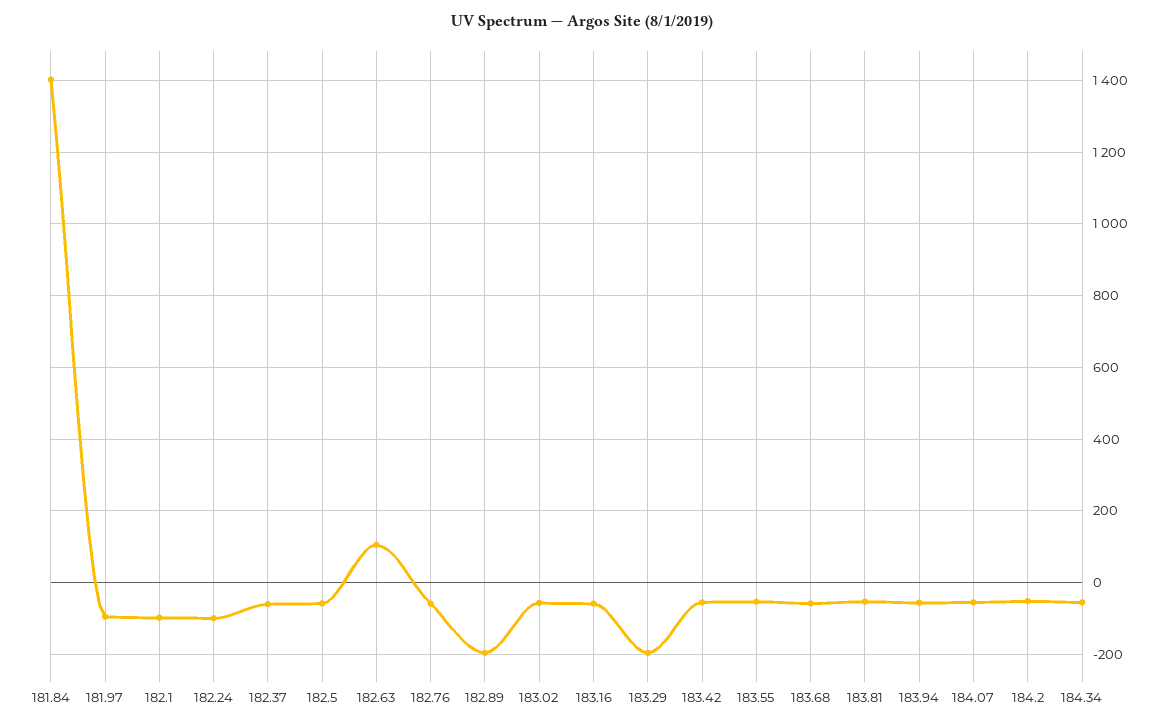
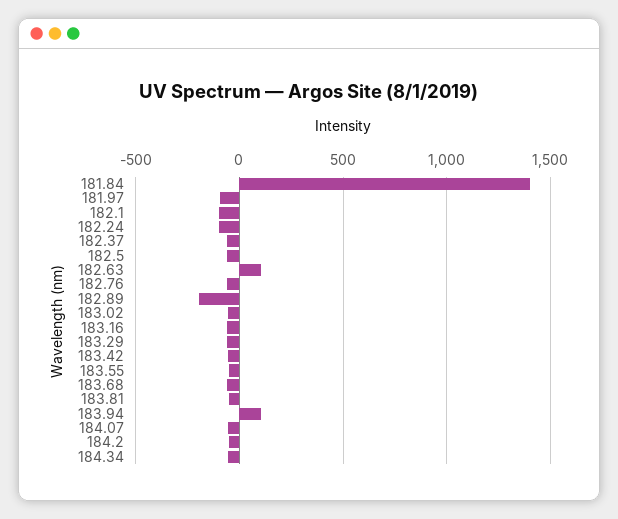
  {
    "181.84": 1400,
    "181.97": -100,
    "182.1": -100,
    "182.24": -100,
    "182.37": -60,
    "182.5": -60,
    "182.63": 100,
    "182.76": -60,
    "182.89": -200,
    "183.02": -60,
    "183.16": -60,
-   "183.29": -200,
+   "183.29": -50,
    "183.42": -60,
    "183.55": -60,
    "183.68": -60,
    "183.81": -60,
-   "183.94": -60,
+   "183.94": 100,
    "184.07": -60,
    "184.2": -60,
    "184.34": -60
  }

